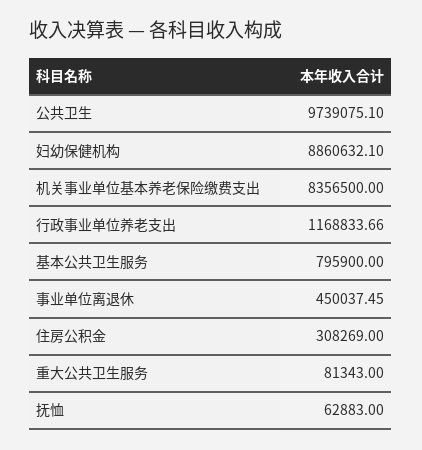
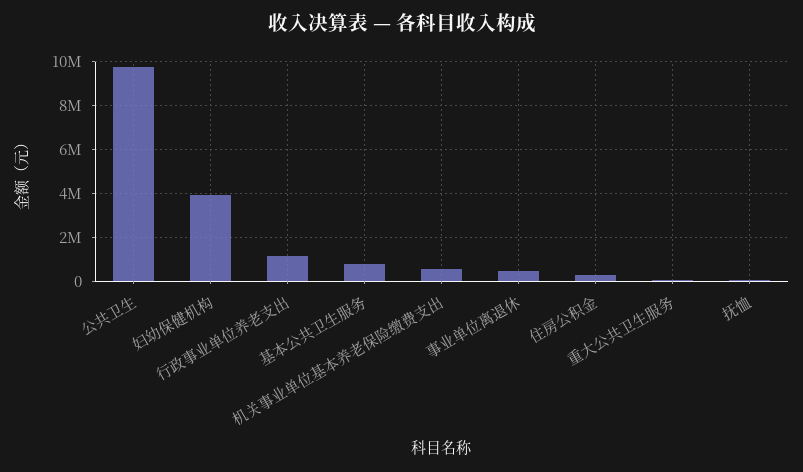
  {
    "公共卫生": 9739075.1,
-   "妇幼保健机构": 8860632.1,
+   "妇幼保健机构": 4000000,
-   "机关事业单位基本养老保险缴费支出": 8356500,
+   "机关事业单位基本养老保险缴费支出": 500000,
    "行政事业单位养老支出": 1168833.66,
    "基本公共卫生服务": 795900,
    "事业单位离退休": 450037.45,
    "住房公积金": 308269,
    "重大公共卫生服务": 81343,
    "抚恤": 62883
  }

